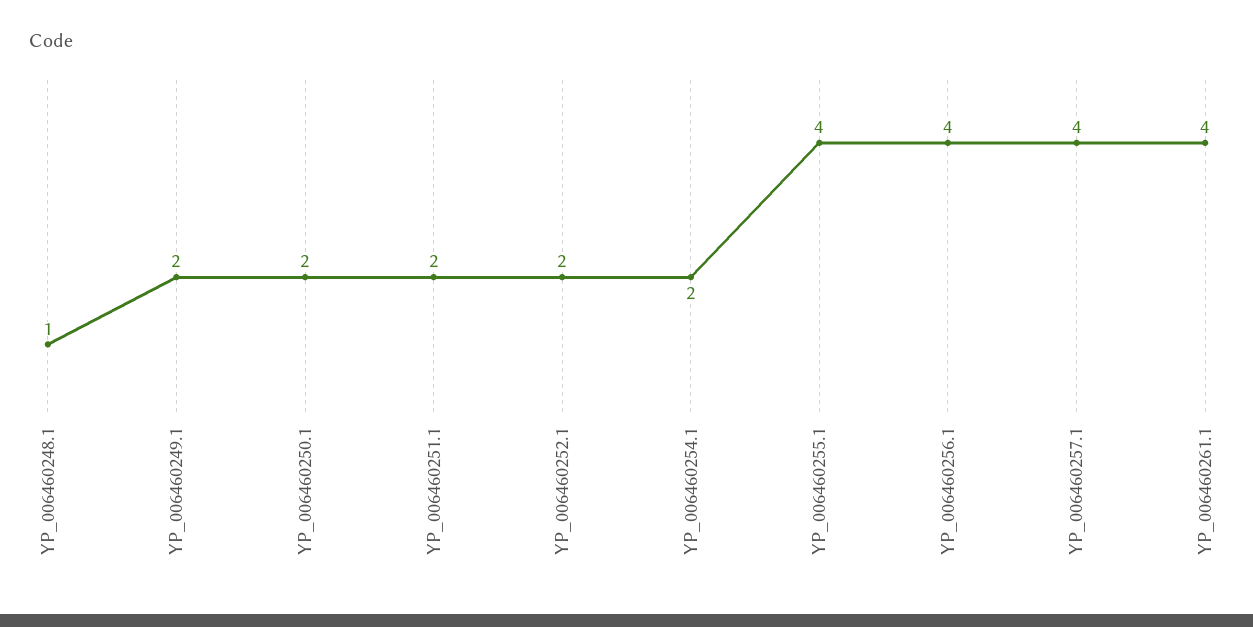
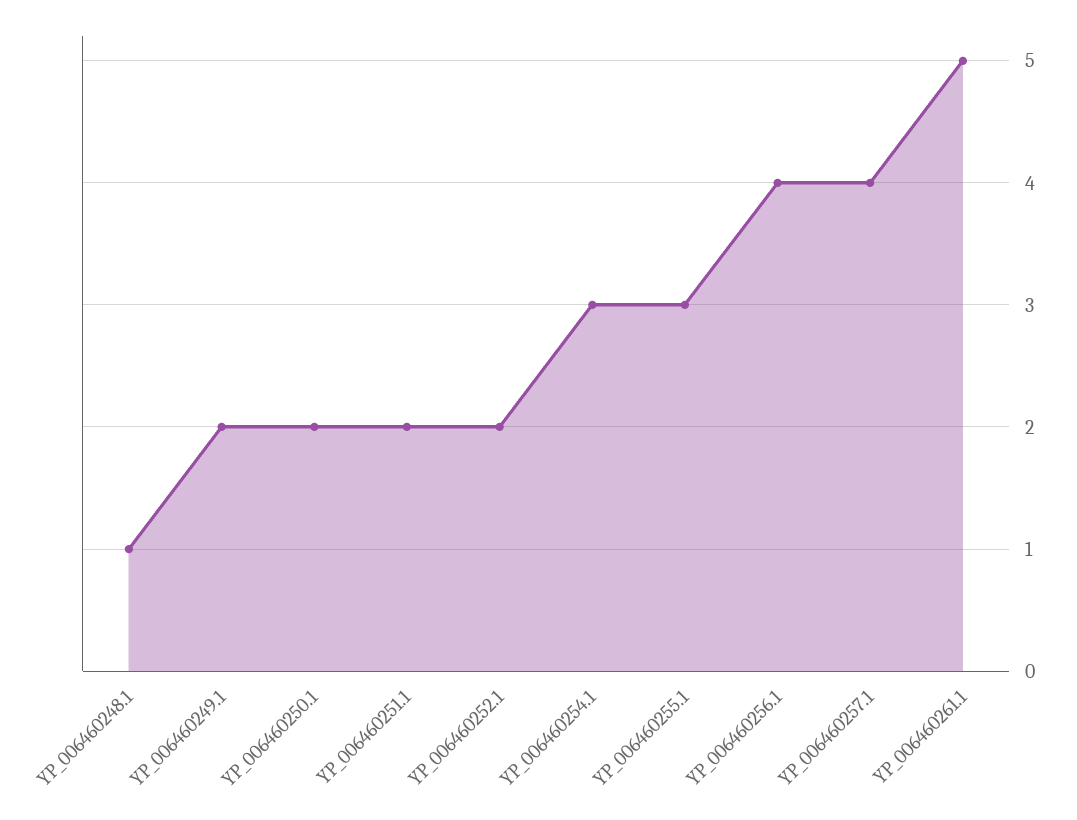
  {
    "YP_006460248.1": 1,
    "YP_006460249.1": 2,
    "YP_006460250.1": 2,
    "YP_006460251.1": 2,
    "YP_006460252.1": 2,
-   "YP_006460254.1": 2,
+   "YP_006460254.1": 3,
-   "YP_006460255.1": 4,
+   "YP_006460255.1": 3,
    "YP_006460256.1": 4,
    "YP_006460257.1": 4,
-   "YP_006460261.1": 4
+   "YP_006460261.1": 5
  }

